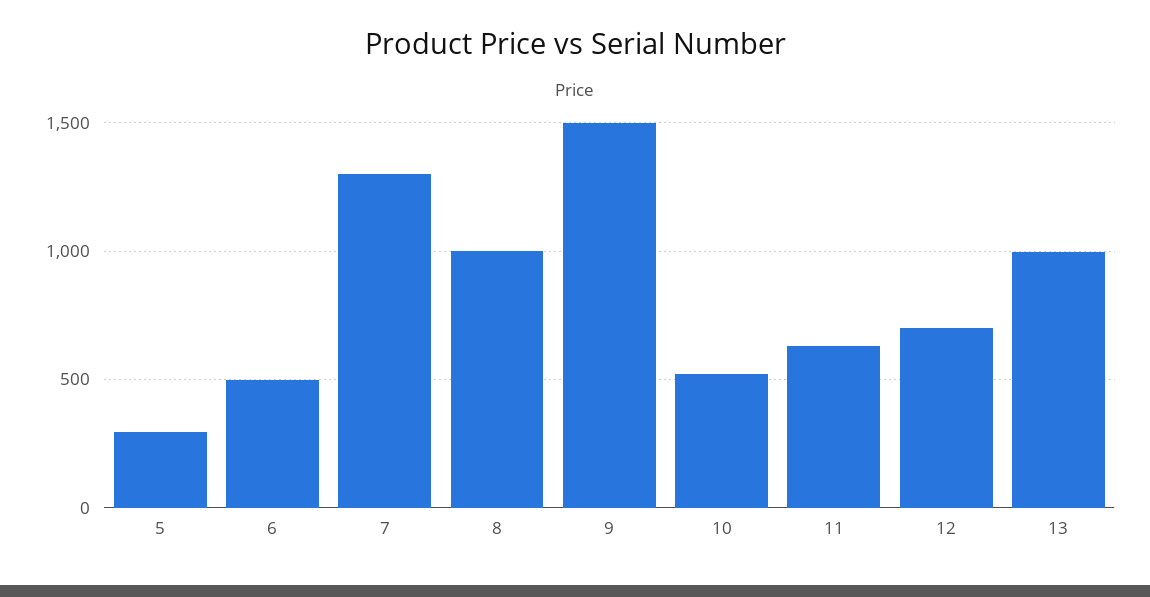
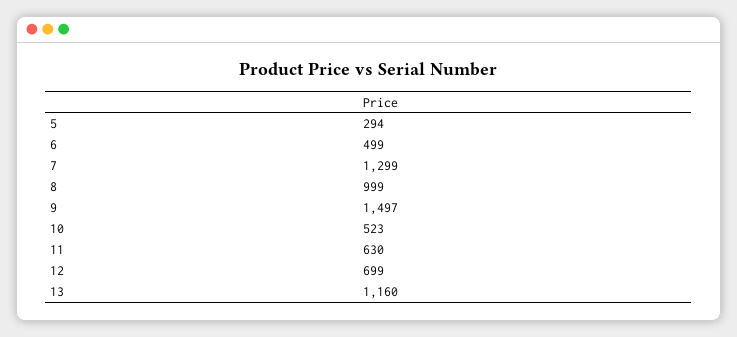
  {
    "5": 294,
    "6": 499,
    "7": 1299,
    "8": 999,
    "9": 1497,
    "10": 523,
    "11": 630,
    "12": 699,
-   "13": 1000
+   "13": 1160
  }

